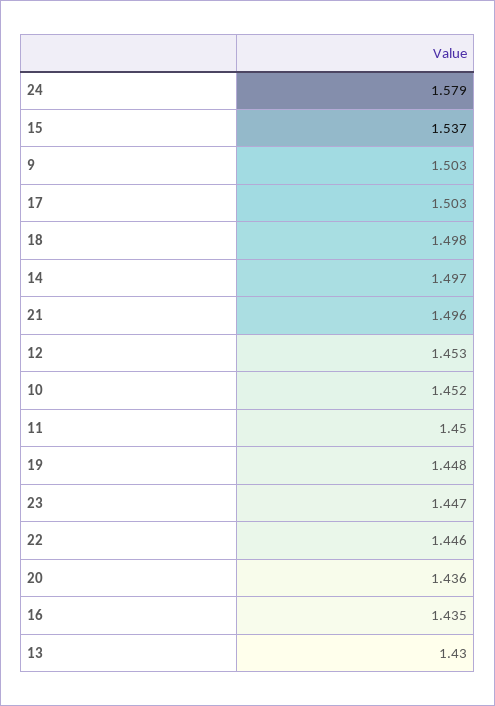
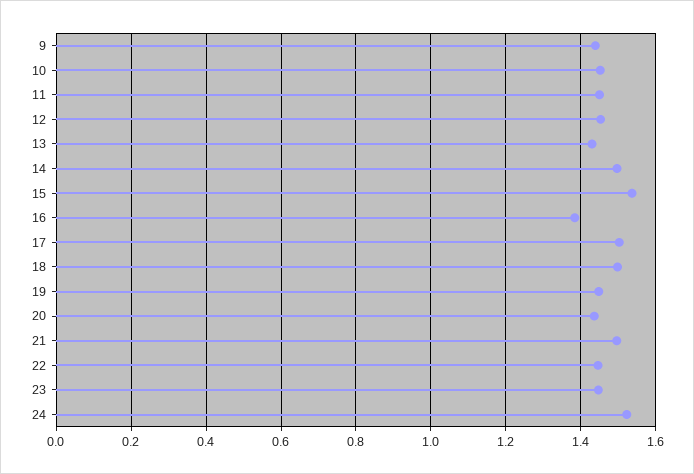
  {
-   "24": 1.579,
+   "24": 1.52,
    "15": 1.537,
-   "9": 1.503,
+   "9": 1.44,
    "17": 1.503,
    "18": 1.498,
    "14": 1.497,
    "21": 1.496,
    "12": 1.453,
    "10": 1.452,
    "11": 1.45,
    "19": 1.448,
    "23": 1.447,
    "22": 1.446,
    "20": 1.436,
-   "16": 1.435,
+   "16": 1.38,
    "13": 1.43
  }

